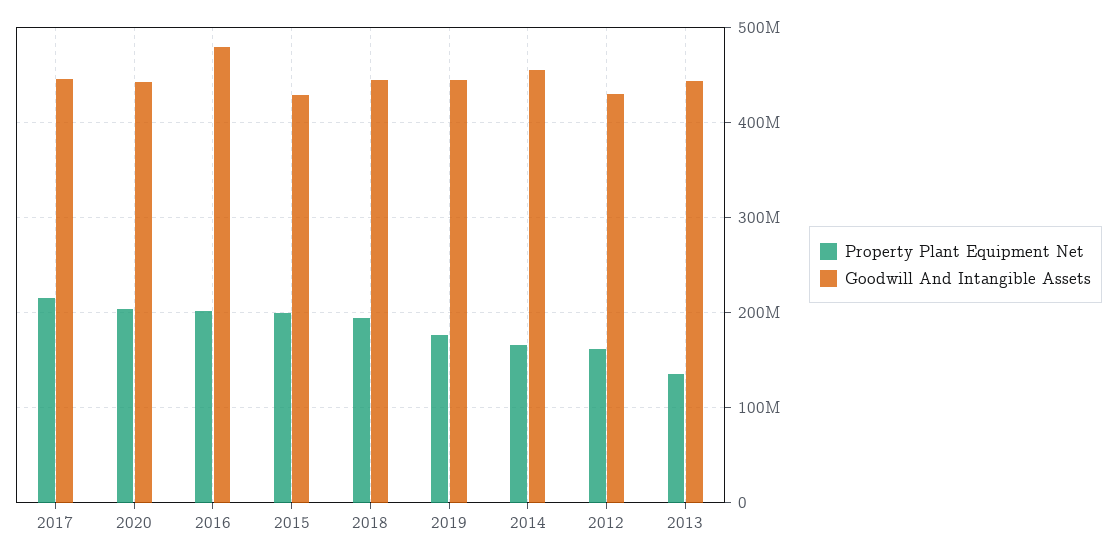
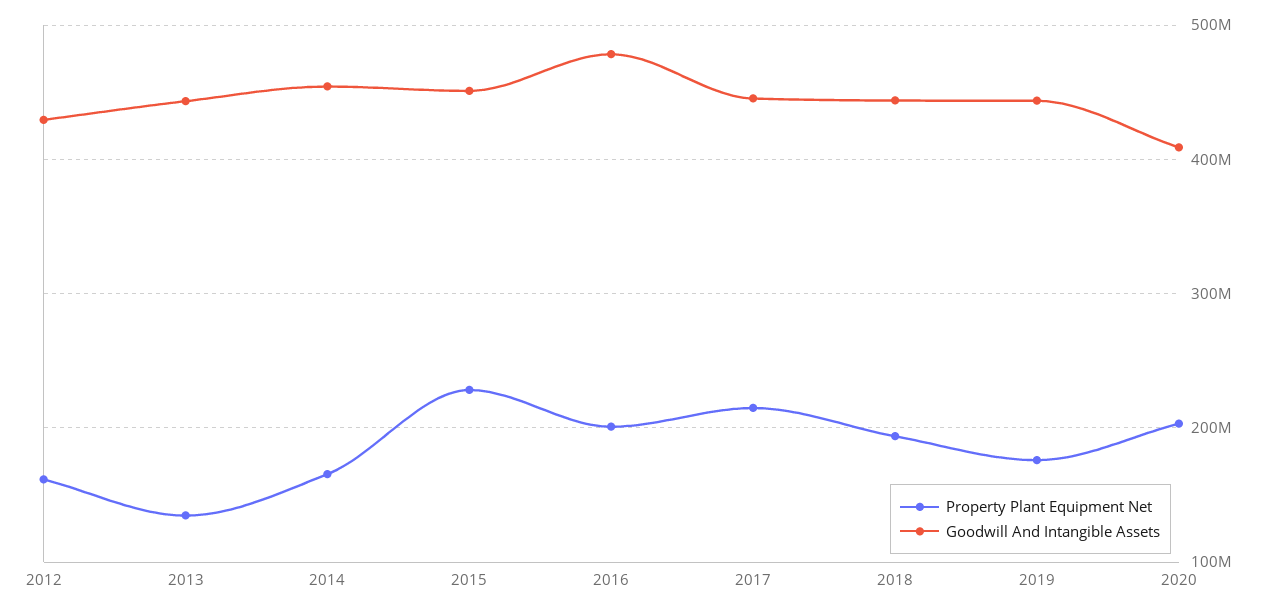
  {
    "Property Plant Equipment Net": {
      "2017": 210000000,
      "2020": 200000000,
      "2016": 200000000,
-     "2015": 200000000,
+     "2015": 230000000,
      "2018": 190000000,
      "2019": 180000000,
      "2014": 170000000,
      "2012": 160000000,
      "2013": 130000000
    },
    "Goodwill And Intangible Assets": {
      "2017": 450000000,
-     "2020": 440000000,
+     "2020": 410000000,
      "2016": 480000000,
-     "2015": 430000000,
+     "2015": 450000000,
      "2018": 440000000,
      "2019": 440000000,
      "2014": 450000000,
      "2012": 430000000,
      "2013": 440000000
    }
  }

